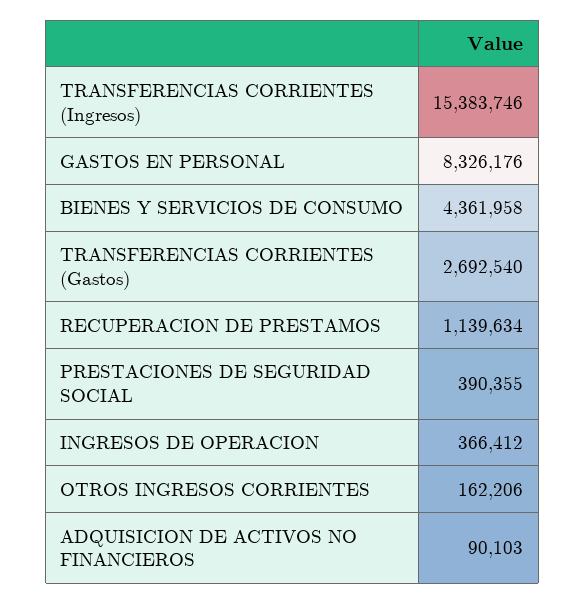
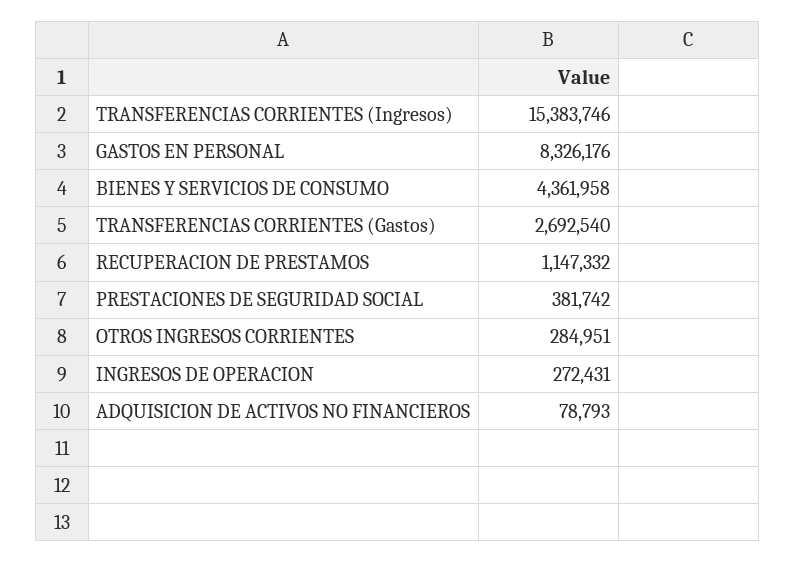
  {
    "TRANSFERENCIAS CORRIENTES (Ingresos)": 15383746,
    "GASTOS EN PERSONAL": 8326176,
    "BIENES Y SERVICIOS DE CONSUMO": 4361958,
    "TRANSFERENCIAS CORRIENTES (Gastos)": 2692540,
-   "RECUPERACION DE PRESTAMOS": 1139634,
+   "RECUPERACION DE PRESTAMOS": 1147332,
-   "PRESTACIONES DE SEGURIDAD SOCIAL": 390355,
+   "PRESTACIONES DE SEGURIDAD SOCIAL": 381742,
-   "INGRESOS DE OPERACION": 366412,
+   "INGRESOS DE OPERACION": 272431,
-   "OTROS INGRESOS CORRIENTES": 162206,
+   "OTROS INGRESOS CORRIENTES": 284951,
-   "ADQUISICION DE ACTIVOS NO FINANCIEROS": 90103
+   "ADQUISICION DE ACTIVOS NO FINANCIEROS": 78793
  }

